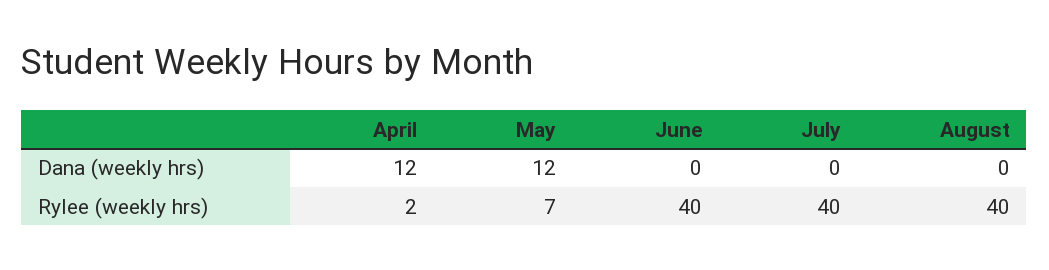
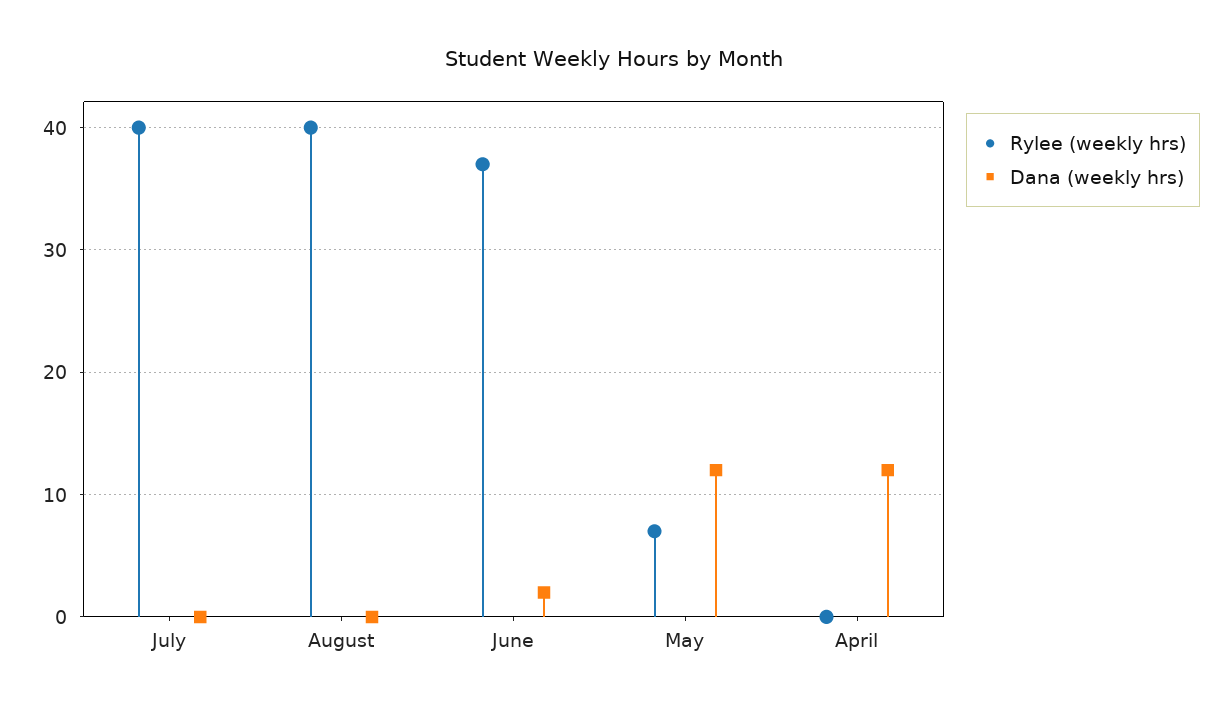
  {
    "Dana (weekly hrs)": {
      "April": 12,
      "May": 12,
-     "June": 0,
+     "June": 2,
      "July": 0,
      "August": 0
    },
    "Rylee (weekly hrs)": {
-     "April": 2,
+     "April": 0,
      "May": 7,
-     "June": 40,
+     "June": 37,
      "July": 40,
      "August": 40
    }
  }

